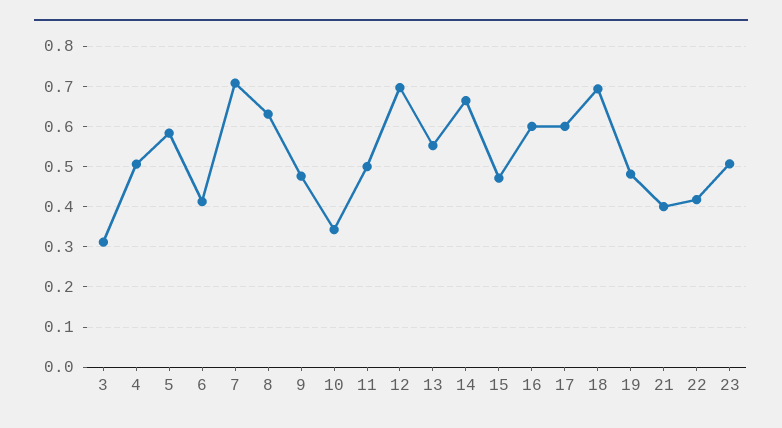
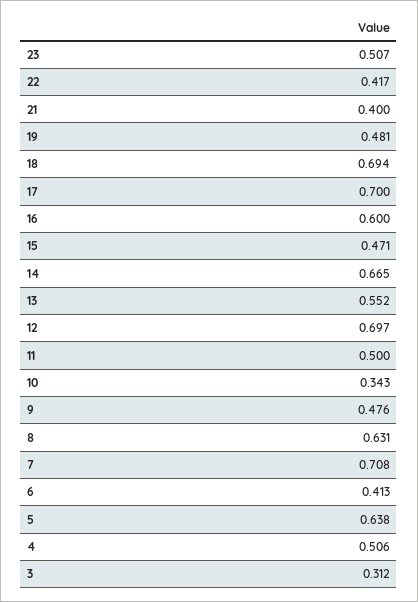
  {
    "3": 0.312,
    "4": 0.506,
-   "5": 0.58,
+   "5": 0.638,
    "6": 0.413,
    "7": 0.708,
    "8": 0.631,
    "9": 0.476,
    "10": 0.343,
    "11": 0.5,
    "12": 0.697,
    "13": 0.552,
    "14": 0.665,
    "15": 0.471,
    "16": 0.6,
-   "17": 0.6,
+   "17": 0.7,
    "18": 0.694,
    "19": 0.481,
    "21": 0.4,
    "22": 0.417,
    "23": 0.507
  }

